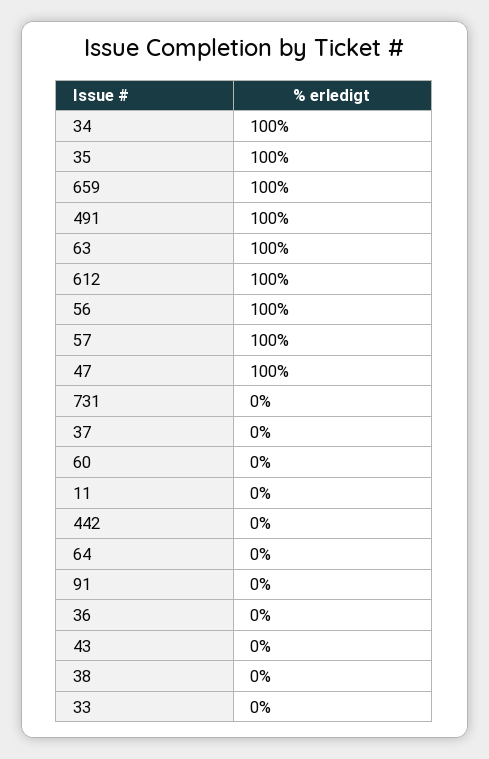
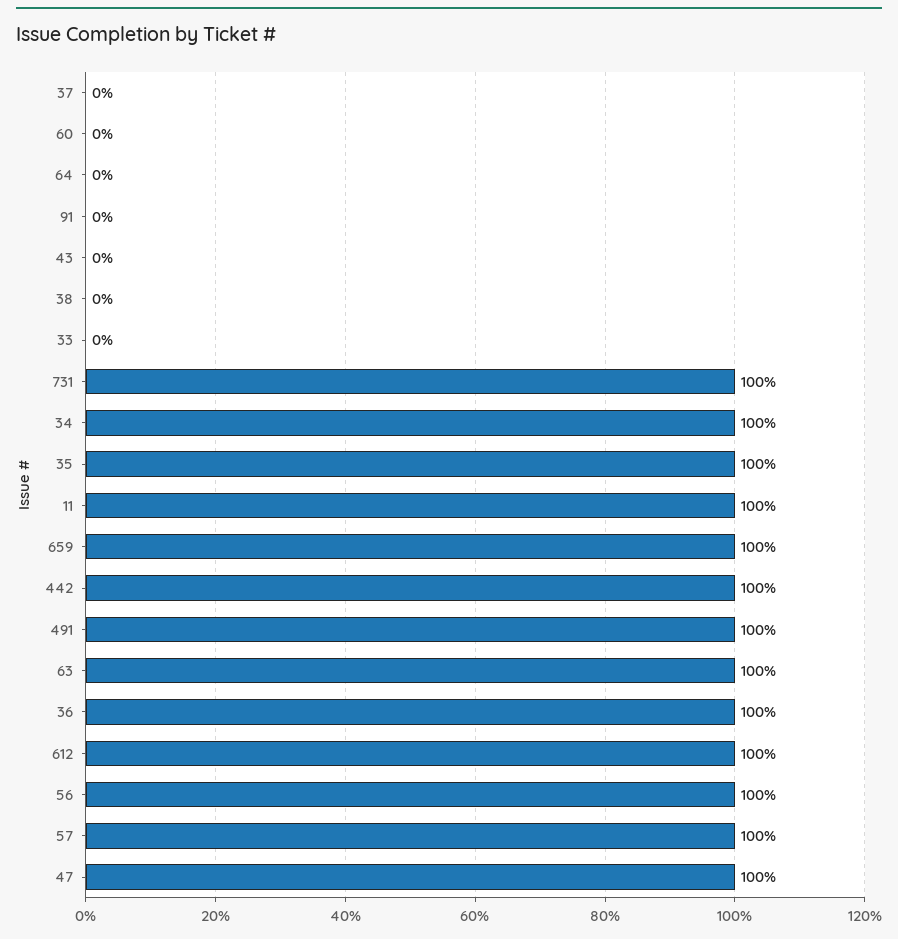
  {
    "34": 100,
    "35": 100,
    "659": 100,
    "491": 100,
    "63": 100,
    "612": 100,
    "56": 100,
    "57": 100,
    "47": 100,
-   "731": 0,
+   "731": 100,
    "37": 0,
    "60": 0,
-   "11": 0,
+   "11": 100,
-   "442": 0,
+   "442": 100,
    "64": 0,
    "91": 0,
-   "36": 0,
+   "36": 100,
    "43": 0,
    "38": 0,
    "33": 0
  }

